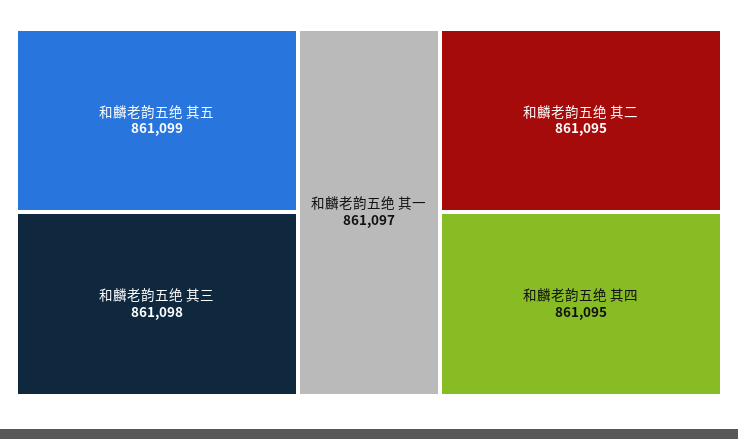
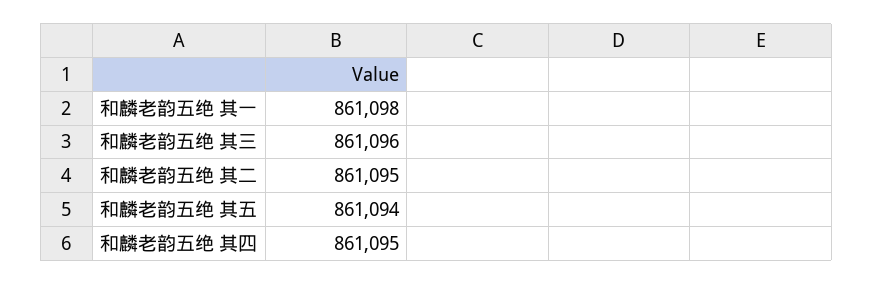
  {
-   "和麟老韵五绝 其五": 861099,
+   "和麟老韵五绝 其五": 861094,
-   "和麟老韵五绝 其三": 861098,
+   "和麟老韵五绝 其三": 861096,
-   "和麟老韵五绝 其一": 861097,
+   "和麟老韵五绝 其一": 861098,
    "和麟老韵五绝 其二": 861095,
    "和麟老韵五绝 其四": 861095
  }

